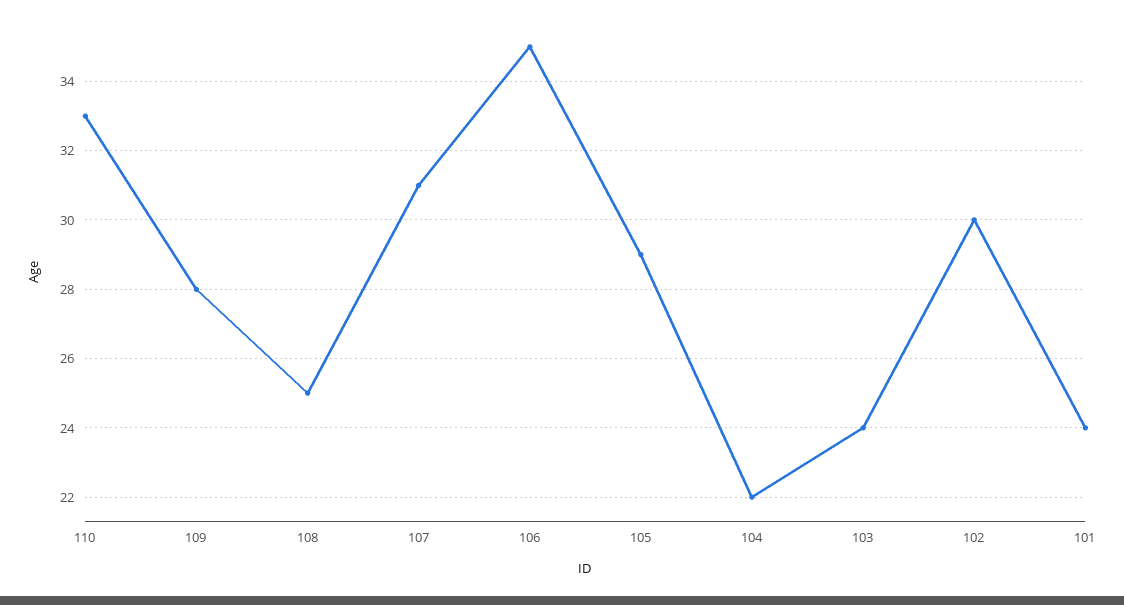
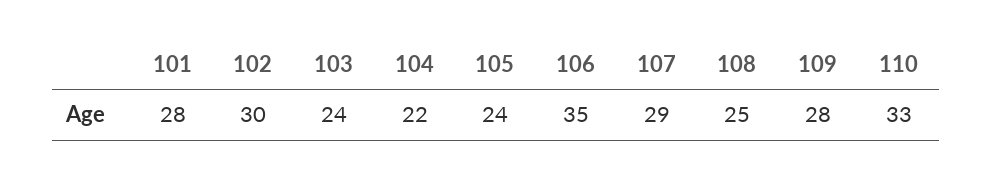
  {
    "110": 33,
    "109": 28,
    "108": 25,
-   "107": 31,
+   "107": 29,
    "106": 35,
-   "105": 29,
+   "105": 24,
    "104": 22,
    "103": 24,
    "102": 30,
-   "101": 24
+   "101": 28
  }

